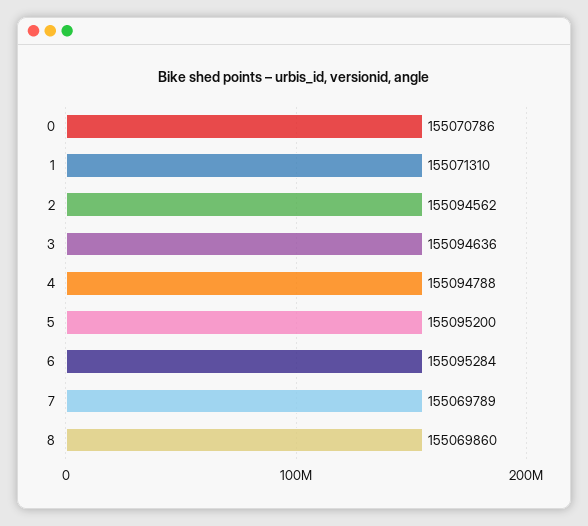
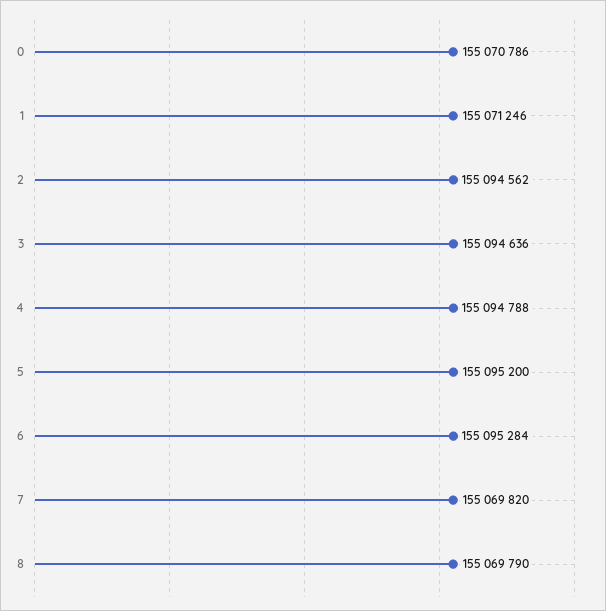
  {
    "0": 155070786,
-   "1": 155071310,
+   "1": 155071246,
    "2": 155094562,
    "3": 155094636,
    "4": 155094788,
    "5": 155095200,
    "6": 155095284,
-   "7": 155069789,
+   "7": 155069820,
-   "8": 155069860
+   "8": 155069790
  }

